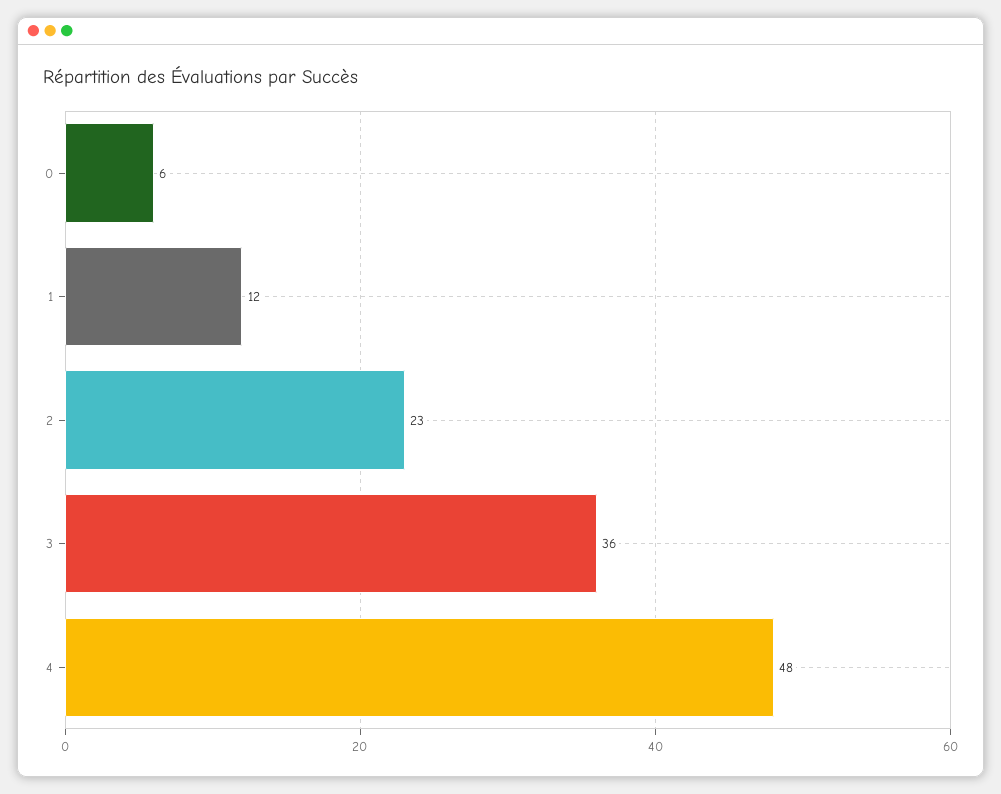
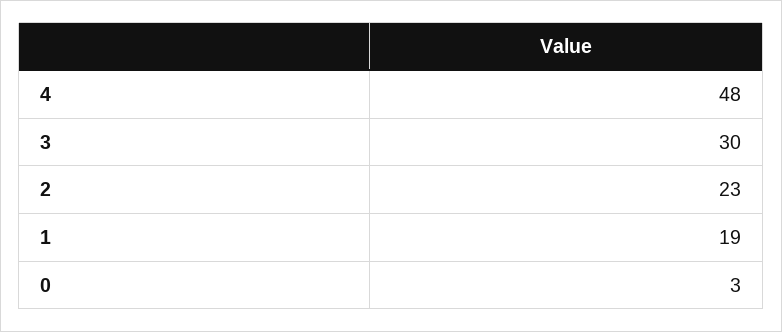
  {
-   "0": 6,
+   "0": 3,
-   "1": 12,
+   "1": 19,
    "2": 23,
-   "3": 36,
+   "3": 30,
    "4": 48
  }

